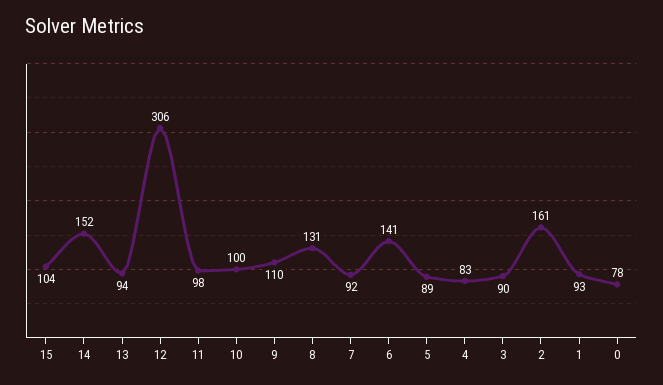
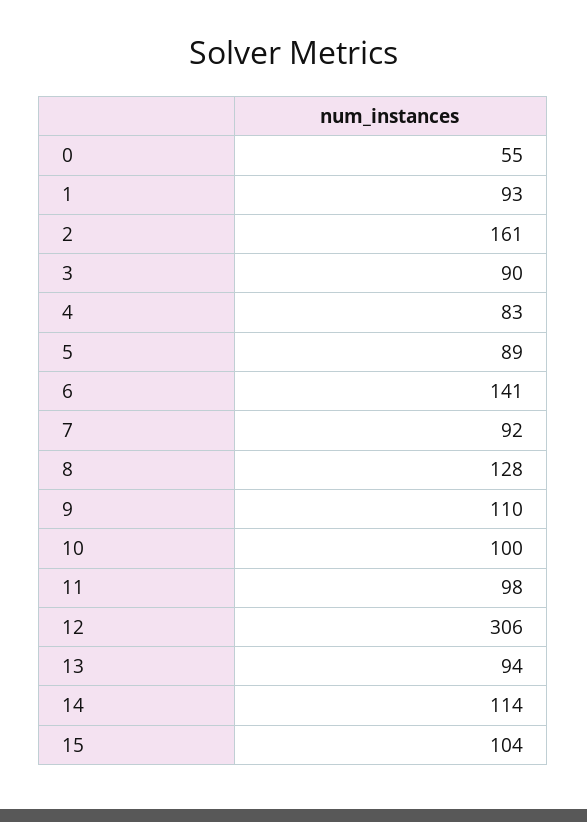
  {
    "15": 104,
-   "14": 152,
+   "14": 114,
    "13": 94,
    "12": 306,
    "11": 98,
    "10": 100,
    "9": 110,
-   "8": 131,
+   "8": 128,
    "7": 92,
    "6": 141,
    "5": 89,
    "4": 83,
    "3": 90,
    "2": 161,
    "1": 93,
-   "0": 78
+   "0": 55
  }

